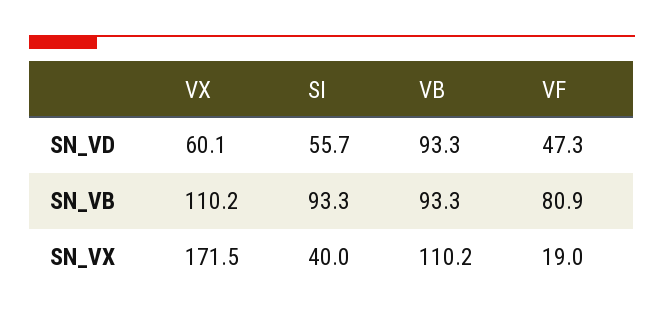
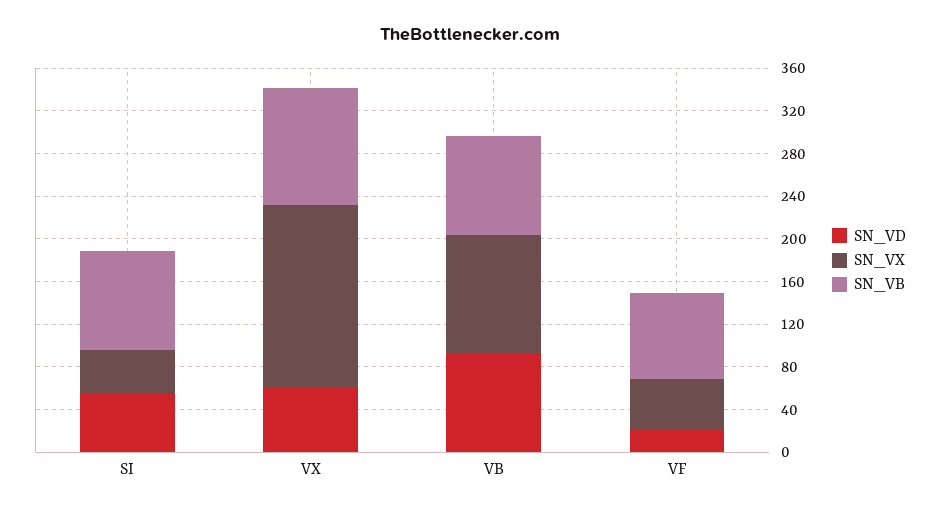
  {
    "SN_VD": {
      "VX": 60.1,
      "SI": 55.7,
      "VB": 93.3,
-     "VF": 47.3
+     "VF": 20
    },
    "SN_VB": {
      "VX": 110.2,
      "SI": 93.3,
      "VB": 93.3,
      "VF": 80.9
    },
    "SN_VX": {
      "VX": 171.5,
      "SI": 40,
      "VB": 110.2,
-     "VF": 19
+     "VF": 50
    }
  }

